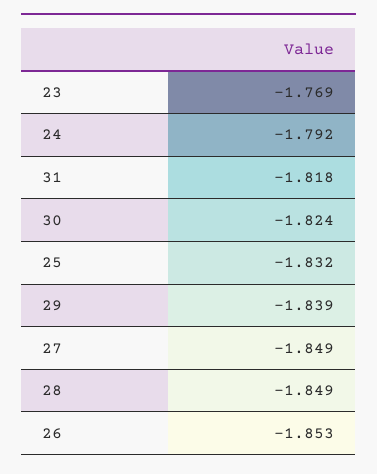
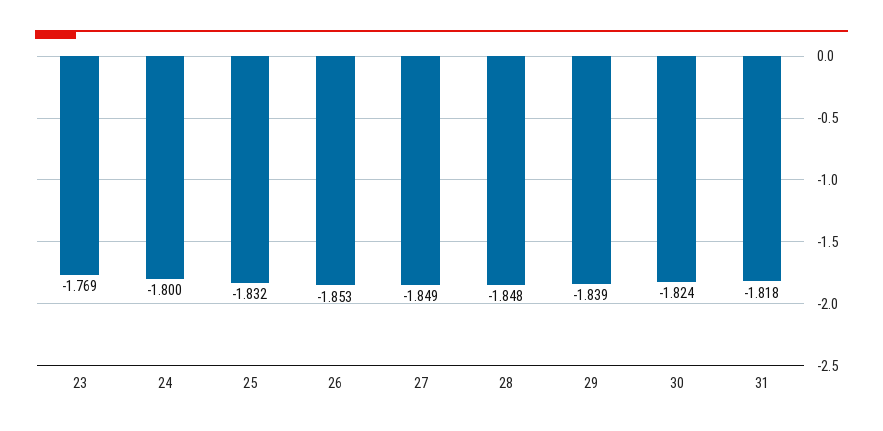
  {
    "23": -1.769,
-   "24": -1.792,
+   "24": -1.8,
    "31": -1.818,
    "30": -1.824,
    "25": -1.832,
    "29": -1.839,
    "27": -1.849,
-   "28": -1.849,
+   "28": -1.848,
    "26": -1.853
  }

